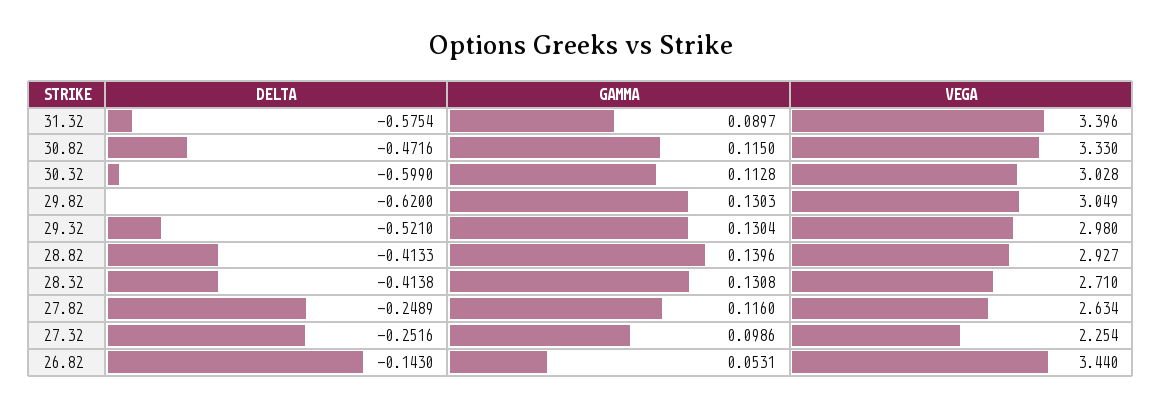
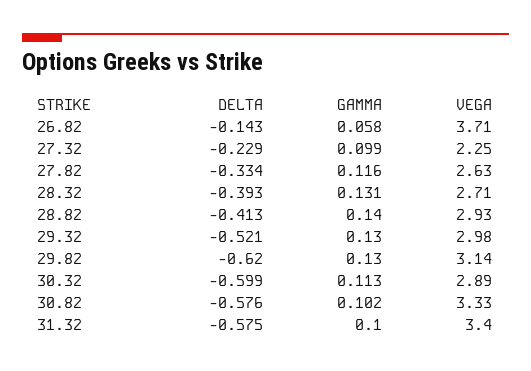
  {
    "DELTA": {
      "31.32": -0.5754,
-     "30.82": -0.4716,
+     "30.82": -0.576,
      "30.32": -0.599,
      "29.82": -0.62,
      "29.32": -0.521,
      "28.82": -0.4133,
-     "28.32": -0.4138,
+     "28.32": -0.393,
-     "27.82": -0.2489,
+     "27.82": -0.334,
-     "27.32": -0.2516,
+     "27.32": -0.229,
      "26.82": -0.143
    },
    "GAMMA": {
-     "31.32": 0.0897,
+     "31.32": 0.1,
-     "30.82": 0.115,
+     "30.82": 0.102,
      "30.32": 0.1128,
      "29.82": 0.1303,
      "29.32": 0.1304,
      "28.82": 0.1396,
      "28.32": 0.1308,
      "27.82": 0.116,
      "27.32": 0.0986,
-     "26.82": 0.0531
+     "26.82": 0.058
    },
    "VEGA": {
      "31.32": 3.396,
      "30.82": 3.33,
-     "30.32": 3.028,
+     "30.32": 2.89,
-     "29.82": 3.049,
+     "29.82": 3.14,
      "29.32": 2.98,
      "28.82": 2.927,
      "28.32": 2.71,
      "27.82": 2.634,
      "27.32": 2.254,
-     "26.82": 3.44
+     "26.82": 3.71
    }
  }

